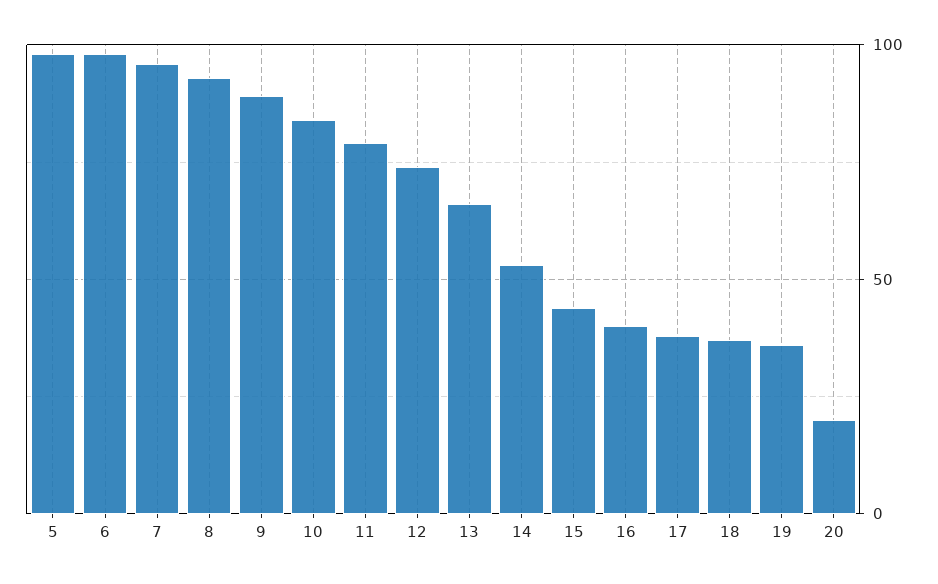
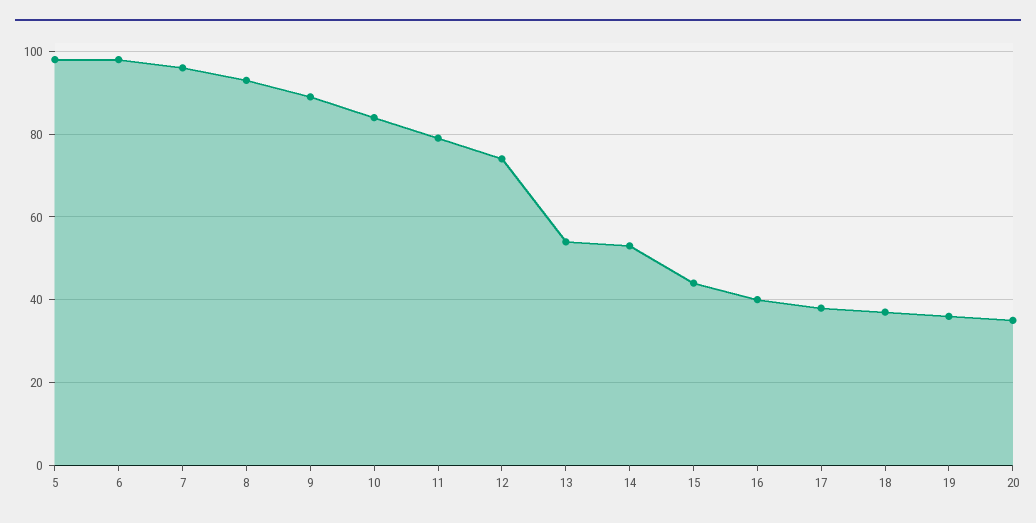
  {
    "5": 100,
    "6": 100,
    "7": 95,
    "8": 95,
    "9": 90,
    "10": 85,
    "11": 80,
    "12": 75,
-   "13": 65,
+   "13": 55,
    "14": 55,
    "15": 45,
    "16": 40,
    "17": 40,
    "18": 35,
    "19": 35,
-   "20": 20
+   "20": 35
  }

